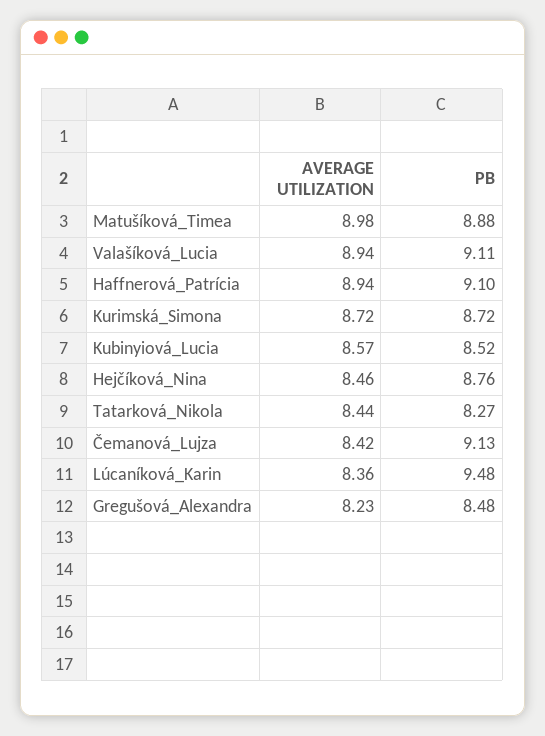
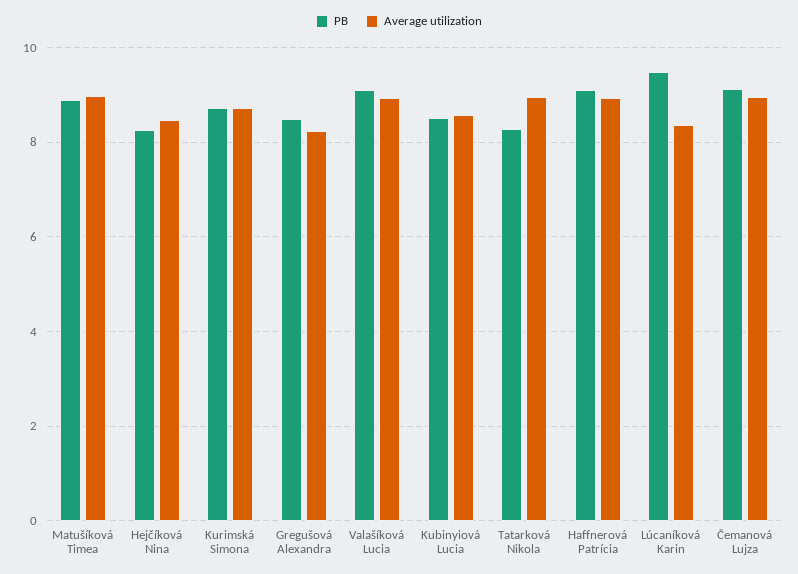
  {
    "AVERAGE UTILIZATION": {
      "Matušíková_Timea": 8.98,
      "Valašíková_Lucia": 8.94,
      "Haffnerová_Patrícia": 8.94,
      "Kurimská_Simona": 8.72,
      "Kubinyiová_Lucia": 8.57,
      "Hejčíková_Nina": 8.46,
-     "Tatarková_Nikola": 8.44,
+     "Tatarková_Nikola": 9,
-     "Čemanová_Lujza": 8.42,
+     "Čemanová_Lujza": 9,
      "Lúcaníková_Karin": 8.36,
      "Gregušová_Alexandra": 8.23
    },
    "PB": {
      "Matušíková_Timea": 8.88,
      "Valašíková_Lucia": 9.11,
      "Haffnerová_Patrícia": 9.1,
      "Kurimská_Simona": 8.72,
      "Kubinyiová_Lucia": 8.52,
-     "Hejčíková_Nina": 8.76,
+     "Hejčíková_Nina": 8.2,
      "Tatarková_Nikola": 8.27,
      "Čemanová_Lujza": 9.13,
      "Lúcaníková_Karin": 9.48,
      "Gregušová_Alexandra": 8.48
    }
  }

